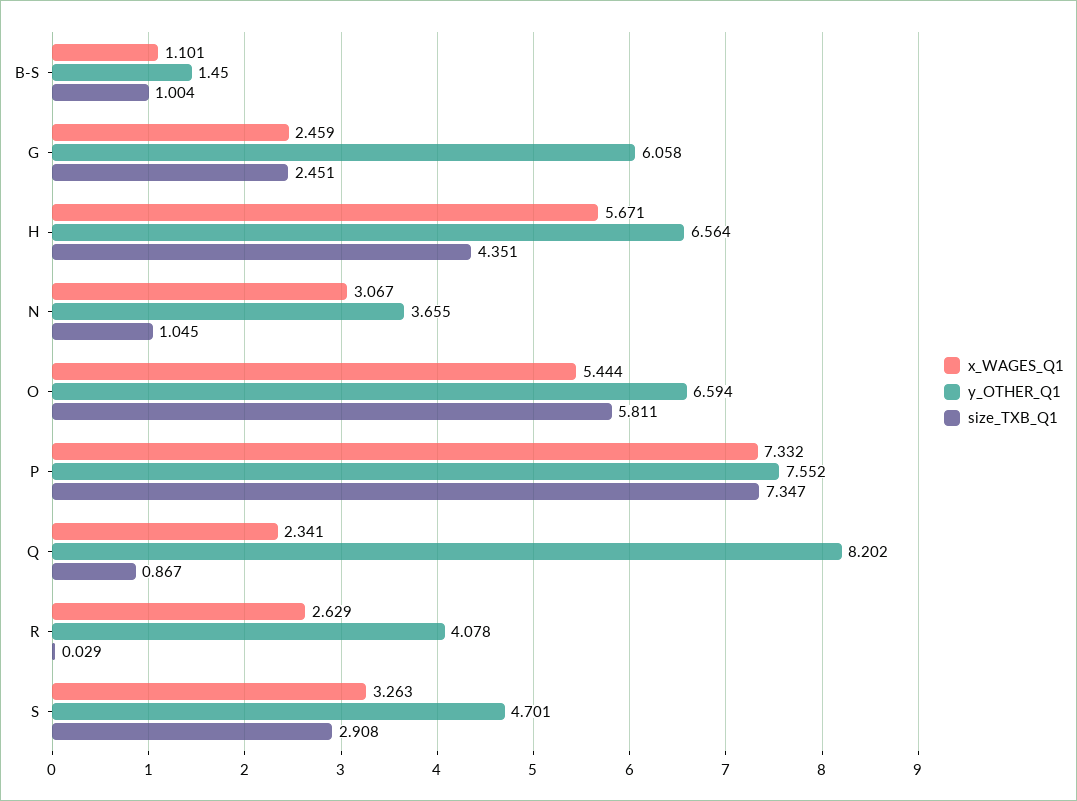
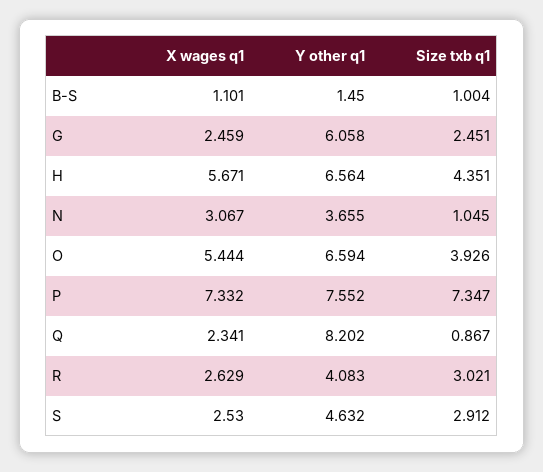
  {
    "x_WAGES_Q1": {
      "B-S": 1.101,
      "G": 2.459,
      "H": 5.671,
      "N": 3.067,
      "O": 5.444,
      "P": 7.332,
      "Q": 2.341,
      "R": 2.629,
-     "S": 3.263
+     "S": 2.53
    },
    "y_OTHER_Q1": {
      "B-S": 1.45,
      "G": 6.058,
      "H": 6.564,
      "N": 3.655,
      "O": 6.594,
      "P": 7.552,
      "Q": 8.202,
-     "R": 4.078,
+     "R": 4.083,
-     "S": 4.701
+     "S": 4.632
    },
    "size_TXB_Q1": {
      "B-S": 1.004,
      "G": 2.451,
      "H": 4.351,
      "N": 1.045,
-     "O": 5.811,
+     "O": 3.926,
      "P": 7.347,
      "Q": 0.867,
-     "R": 0.029,
+     "R": 3.021,
-     "S": 2.908
+     "S": 2.912
    }
  }

